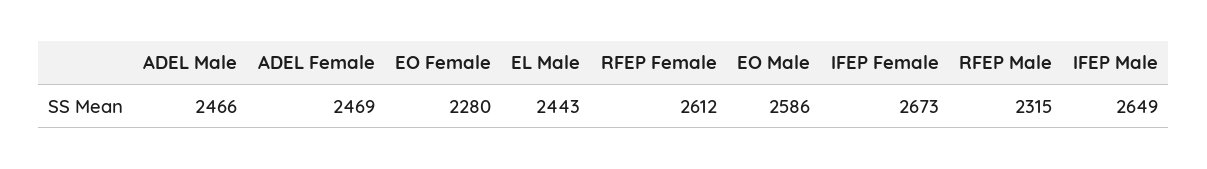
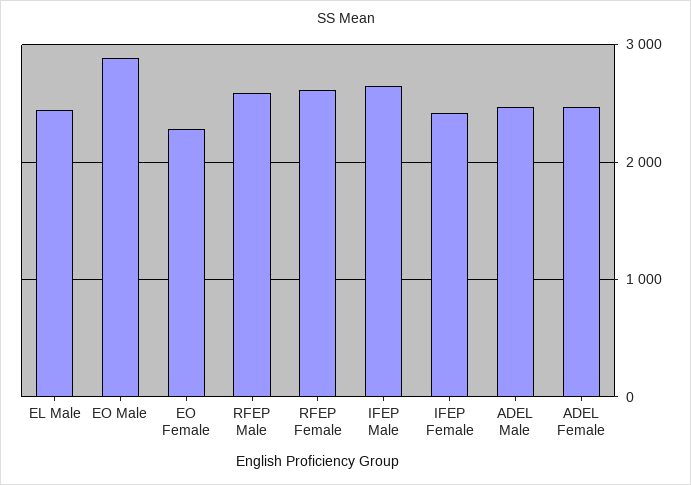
  {
    "ADEL Male": 2466,
    "ADEL Female": 2469,
    "EO Female": 2280,
    "EL Male": 2443,
    "RFEP Female": 2612,
-   "EO Male": 2586,
+   "EO Male": 2900,
-   "IFEP Female": 2673,
+   "IFEP Female": 2400,
-   "RFEP Male": 2315,
+   "RFEP Male": 2600,
    "IFEP Male": 2649
  }

